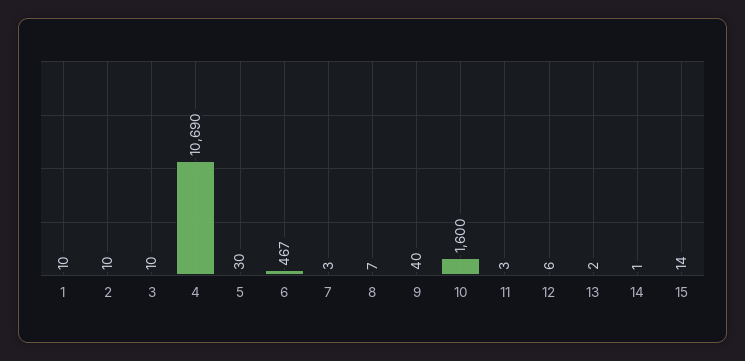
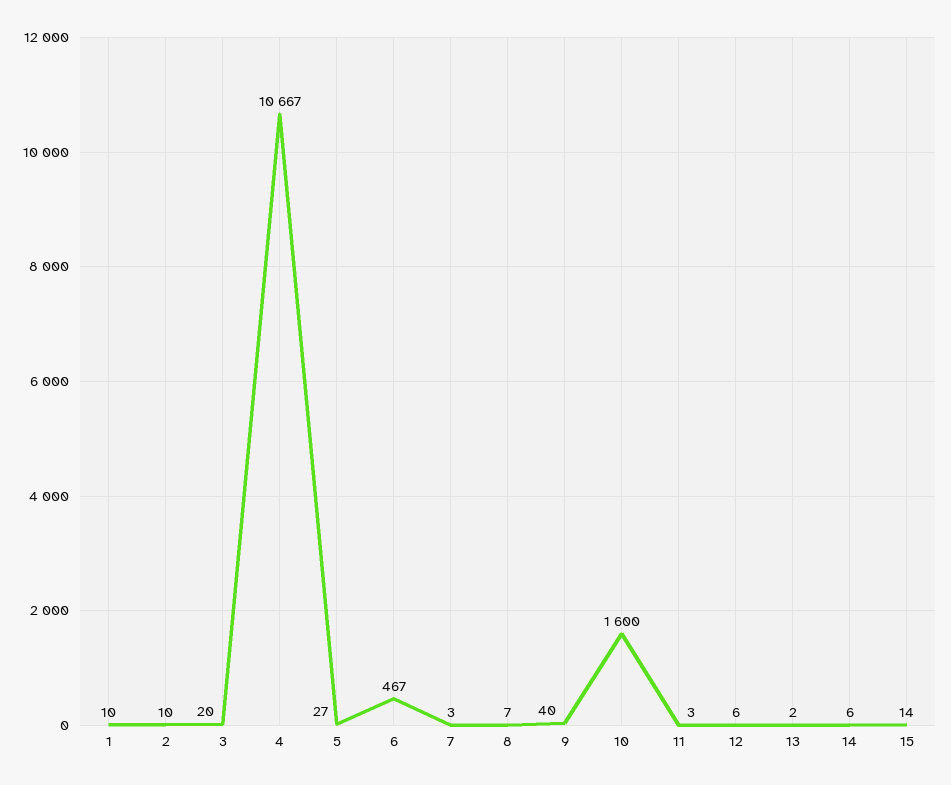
  {
    "1": 10,
    "2": 10,
-   "3": 10,
+   "3": 20,
-   "4": 10690,
+   "4": 10667,
-   "5": 30,
+   "5": 27,
    "6": 467,
    "7": 3,
    "8": 7,
    "9": 40,
    "10": 1600,
    "11": 3,
    "12": 6,
    "13": 2,
-   "14": 1,
+   "14": 6,
    "15": 14
  }

